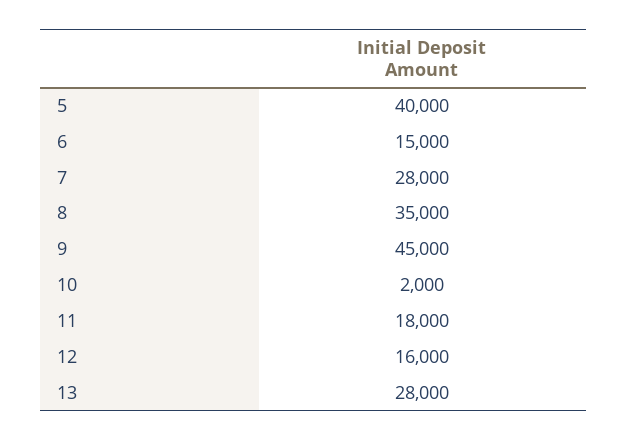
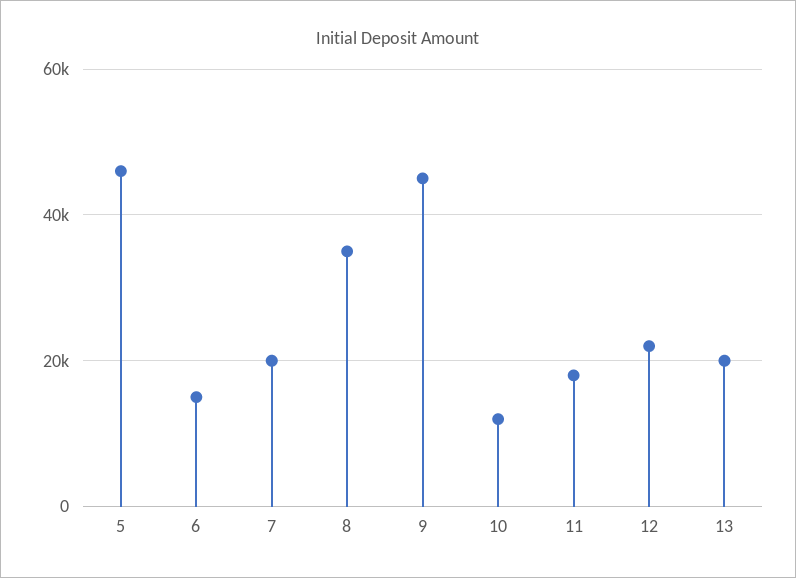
  {
-   "5": 40000,
+   "5": 46000,
    "6": 15000,
-   "7": 28000,
+   "7": 20000,
    "8": 35000,
    "9": 45000,
-   "10": 2000,
+   "10": 12000,
    "11": 18000,
-   "12": 16000,
+   "12": 22000,
-   "13": 28000
+   "13": 20000
  }

